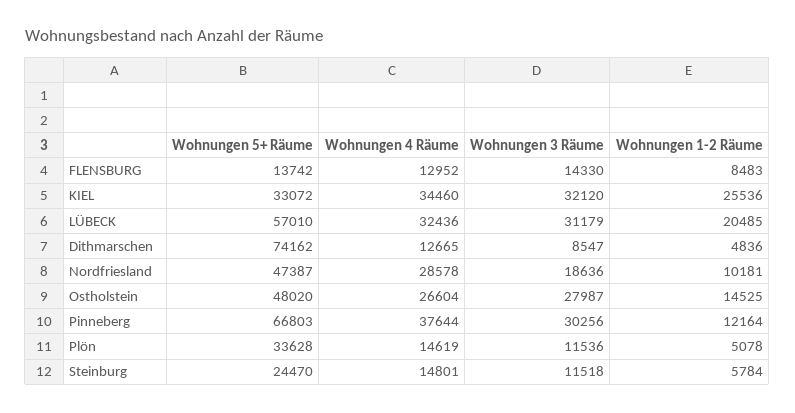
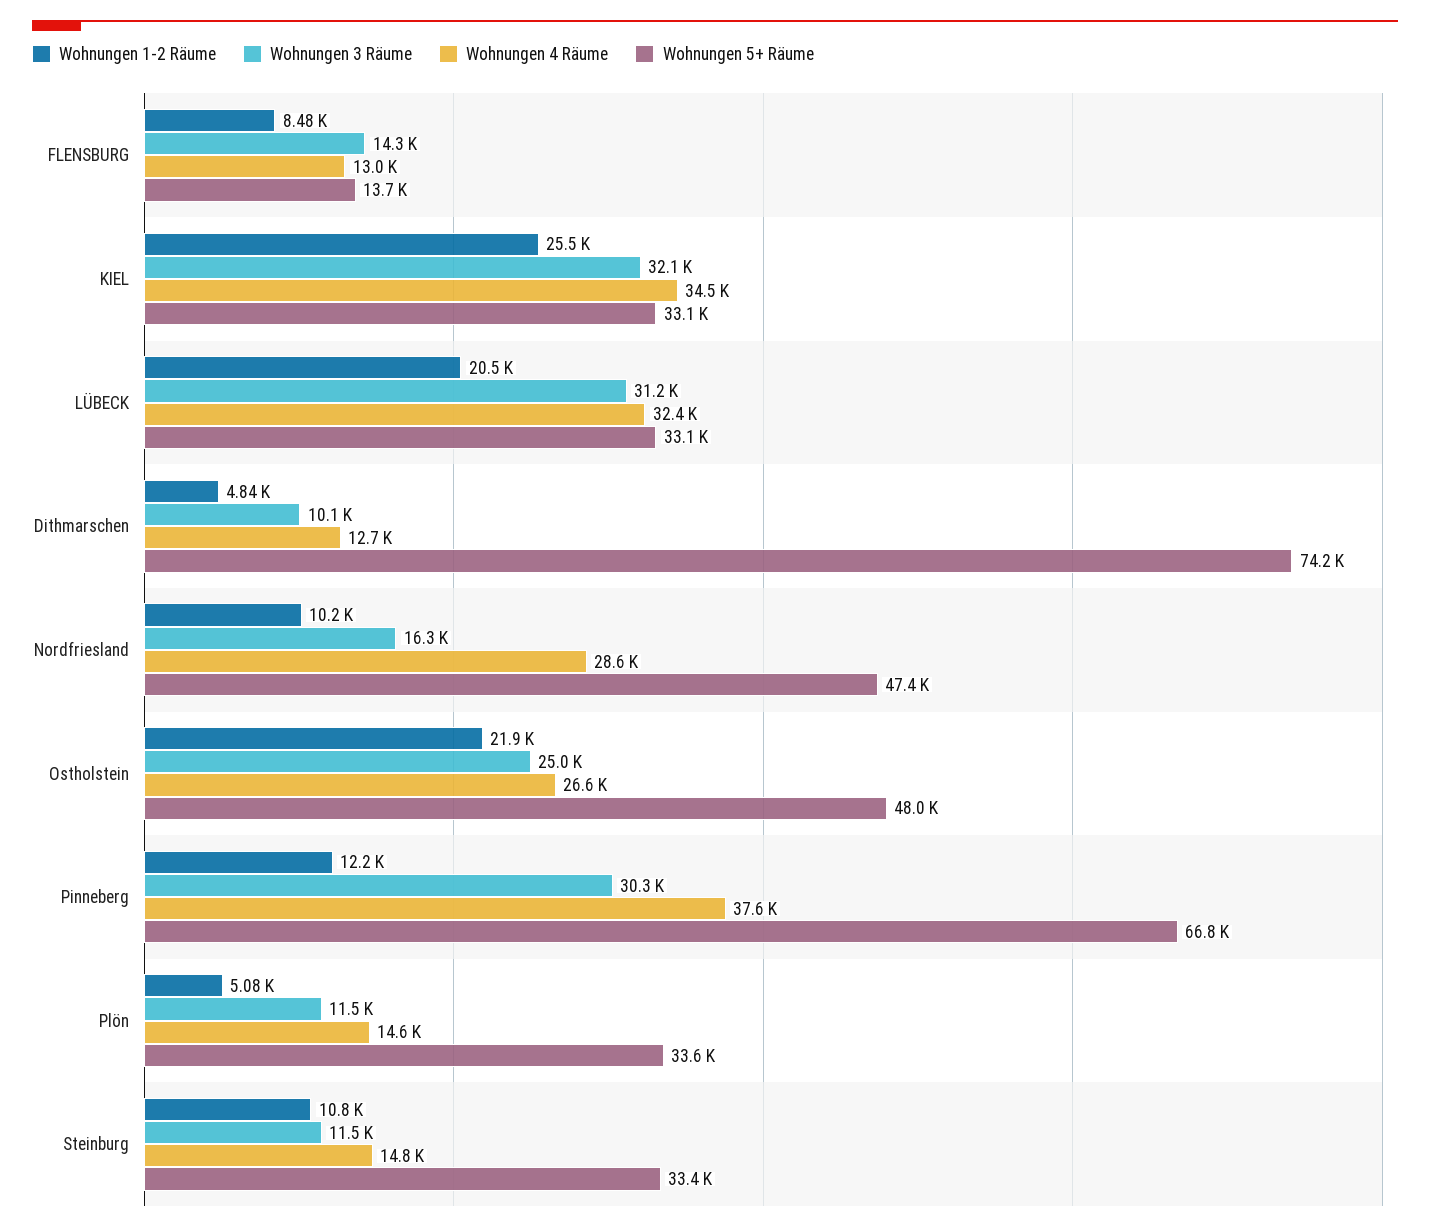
  {
    "Wohnungen 5+ Räume": {
      "FLENSBURG": 13742,
      "KIEL": 33072,
-     "LÜBECK": 57010,
+     "LÜBECK": 33100,
      "Dithmarschen": 74162,
      "Nordfriesland": 47387,
      "Ostholstein": 48020,
      "Pinneberg": 66803,
      "Plön": 33628,
-     "Steinburg": 24470
+     "Steinburg": 33400
    },
    "Wohnungen 4 Räume": {
      "FLENSBURG": 12952,
      "KIEL": 34460,
      "LÜBECK": 32436,
      "Dithmarschen": 12665,
      "Nordfriesland": 28578,
      "Ostholstein": 26604,
      "Pinneberg": 37644,
      "Plön": 14619,
      "Steinburg": 14801
    },
    "Wohnungen 3 Räume": {
      "FLENSBURG": 14330,
      "KIEL": 32120,
      "LÜBECK": 31179,
-     "Dithmarschen": 8547,
+     "Dithmarschen": 10100,
-     "Nordfriesland": 18636,
+     "Nordfriesland": 16300,
-     "Ostholstein": 27987,
+     "Ostholstein": 25000,
      "Pinneberg": 30256,
      "Plön": 11536,
      "Steinburg": 11518
    },
    "Wohnungen 1-2 Räume": {
      "FLENSBURG": 8483,
      "KIEL": 25536,
      "LÜBECK": 20485,
      "Dithmarschen": 4836,
      "Nordfriesland": 10181,
-     "Ostholstein": 14525,
+     "Ostholstein": 21900,
      "Pinneberg": 12164,
      "Plön": 5078,
-     "Steinburg": 5784
+     "Steinburg": 10800
    }
  }

